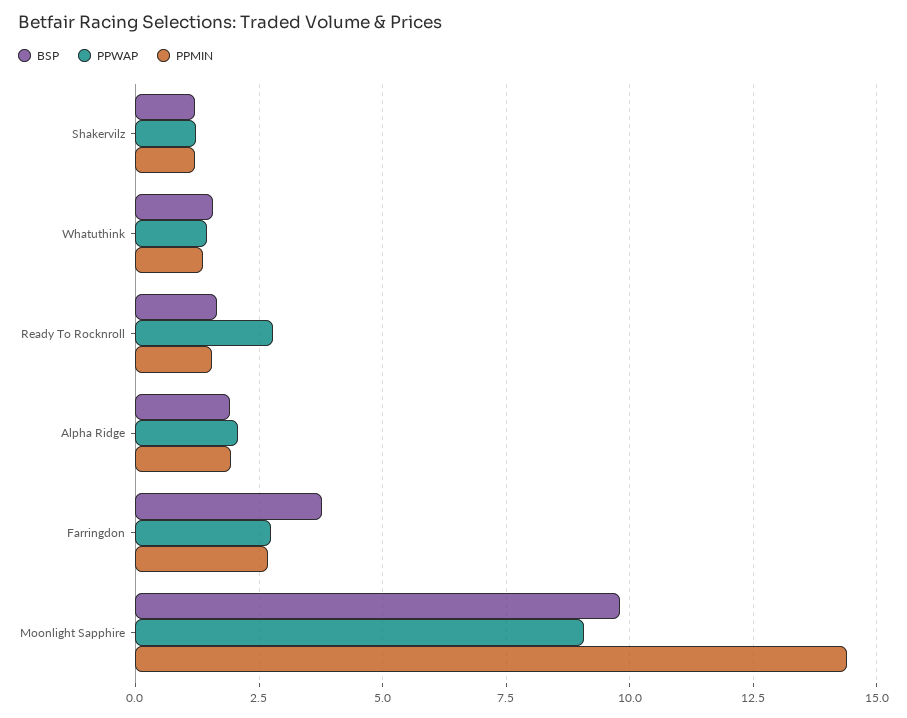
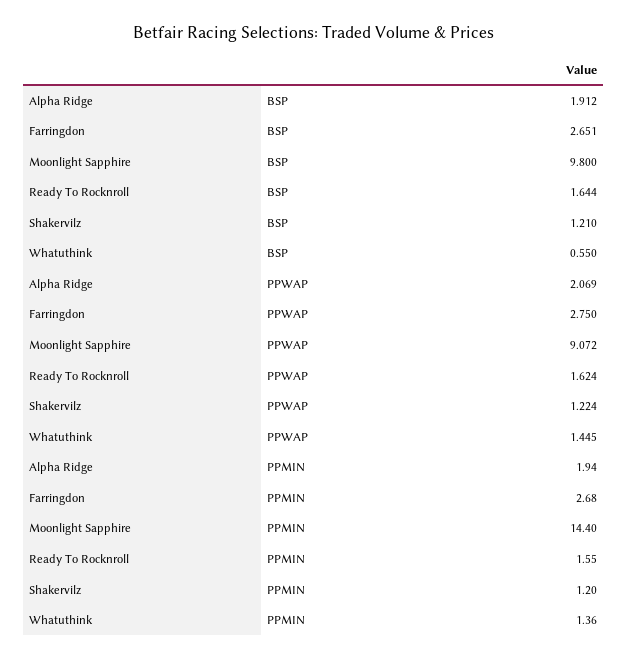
  {
    "BSP": {
      "Shakervilz": 1.21,
-     "Whatuthink": 1.5,
+     "Whatuthink": 0.55,
      "Ready To Rocknroll": 1.644,
      "Alpha Ridge": 1.912,
-     "Farringdon": 3.75,
+     "Farringdon": 2.651,
      "Moonlight Sapphire": 9.8
    },
    "PPWAP": {
      "Shakervilz": 1.224,
      "Whatuthink": 1.445,
-     "Ready To Rocknroll": 2.75,
+     "Ready To Rocknroll": 1.624,
      "Alpha Ridge": 2.069,
      "Farringdon": 2.75,
      "Moonlight Sapphire": 9.072
    },
    "PPMIN": {
      "Shakervilz": 1.2,
      "Whatuthink": 1.36,
      "Ready To Rocknroll": 1.55,
      "Alpha Ridge": 1.94,
      "Farringdon": 2.68,
      "Moonlight Sapphire": 14.4
    }
  }

